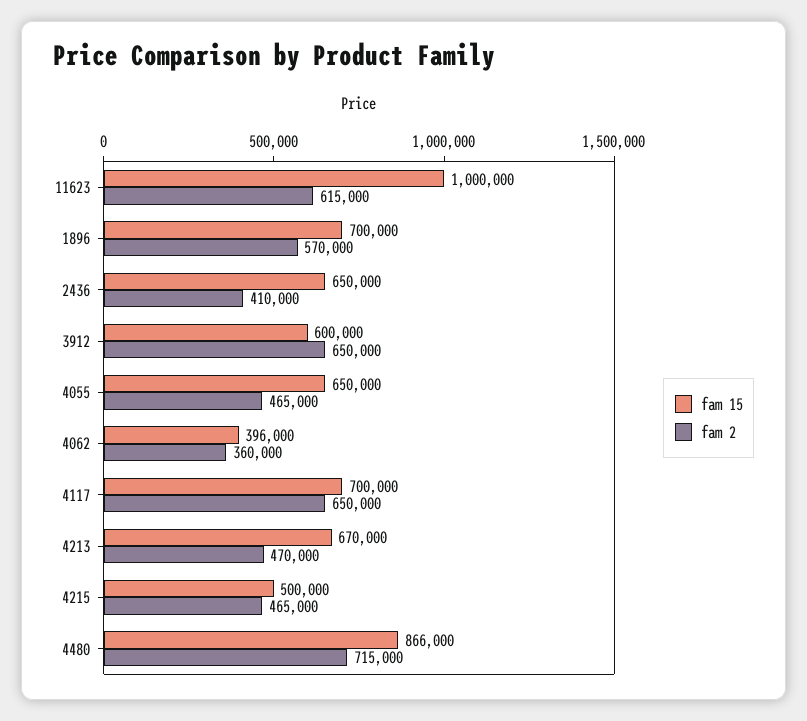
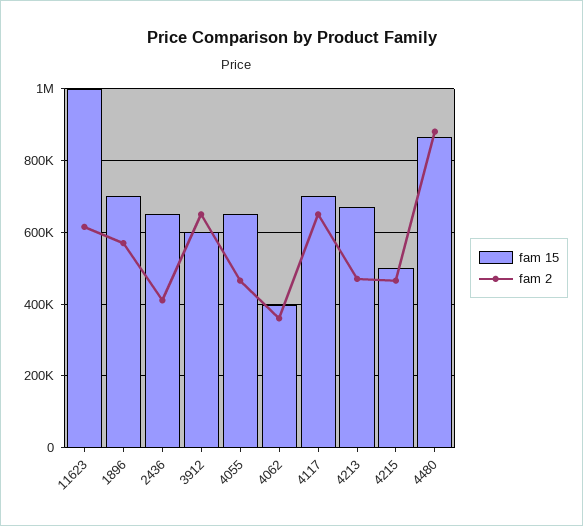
  {
    "fam 15": {
      "11623": 1000000,
      "1896": 700000,
      "2436": 650000,
      "3912": 600000,
      "4055": 650000,
      "4062": 396000,
      "4117": 700000,
      "4213": 670000,
      "4215": 500000,
      "4480": 866000
    },
    "fam 2": {
      "11623": 615000,
      "1896": 570000,
      "2436": 410000,
      "3912": 650000,
      "4055": 465000,
      "4062": 360000,
      "4117": 650000,
      "4213": 470000,
      "4215": 465000,
-     "4480": 715000
+     "4480": 880000
    }
  }

